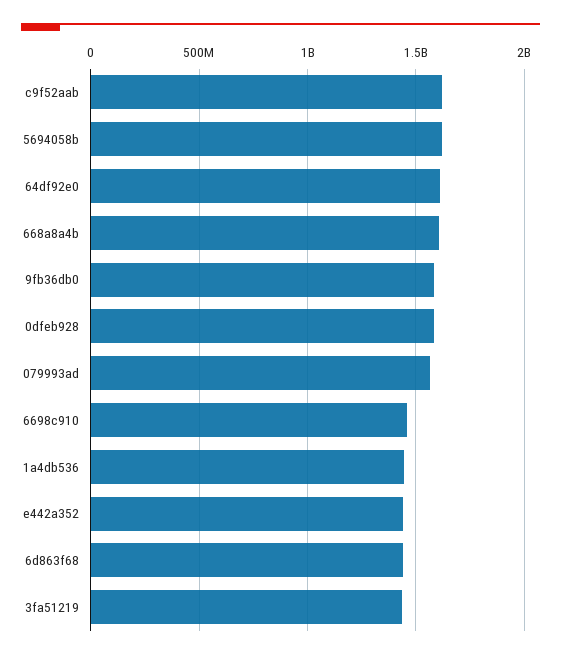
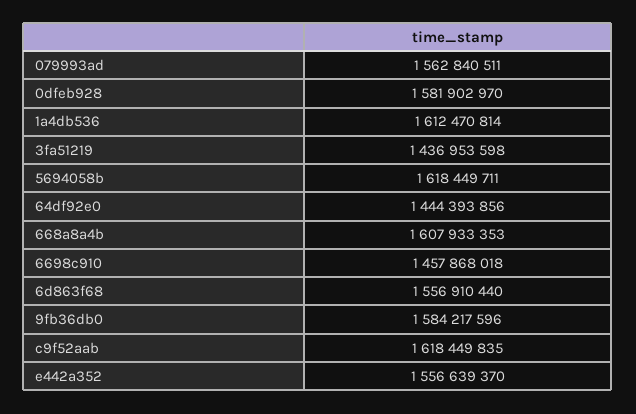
  {
    "c9f52aab": 1618449835,
    "5694058b": 1618449711,
-   "64df92e0": 1600000000,
+   "64df92e0": 1444393856,
    "668a8a4b": 1607933353,
    "9fb36db0": 1584217596,
    "0dfeb928": 1581902970,
    "079993ad": 1562840511,
    "6698c910": 1457868018,
-   "1a4db536": 1450000000,
+   "1a4db536": 1612470814,
-   "e442a352": 1450000000,
+   "e442a352": 1556639370,
-   "6d863f68": 1450000000,
+   "6d863f68": 1556910440,
    "3fa51219": 1436953598
  }

